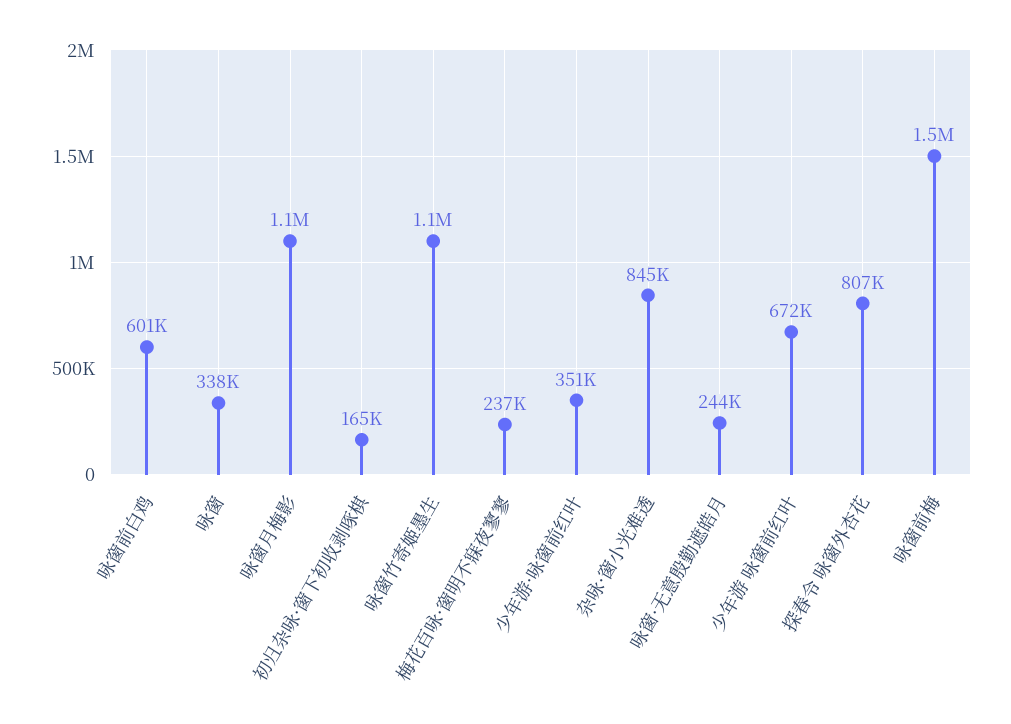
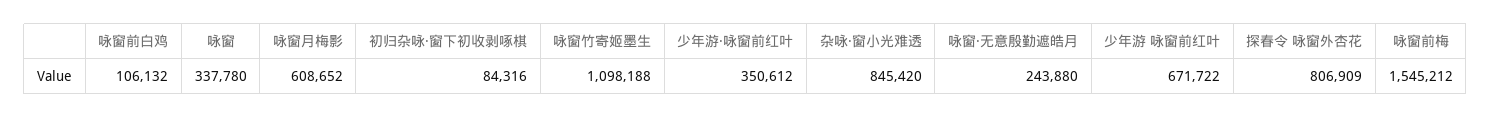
  {
-   "咏窗前白鸡": 601000,
+   "咏窗前白鸡": 106132,
    "咏窗": 337780,
-   "咏窗月梅影": 1100000,
+   "咏窗月梅影": 608652,
-   "初归杂咏·窗下初收剥啄棋": 165000,
+   "初归杂咏·窗下初收剥啄棋": 84316,
    "咏窗竹寄姬墨生": 1098188,
-   "梅花百咏·窗明不寐夜寥寥": 237000,
    "少年游·咏窗前红叶": 350612,
    "杂咏·窗小光难透": 845420,
    "咏窗·无意殷勤遮皓月": 243880,
    "少年游 咏窗前红叶": 671722,
    "探春令 咏窗外杏花": 806909,
    "咏窗前梅": 1545212
  }

